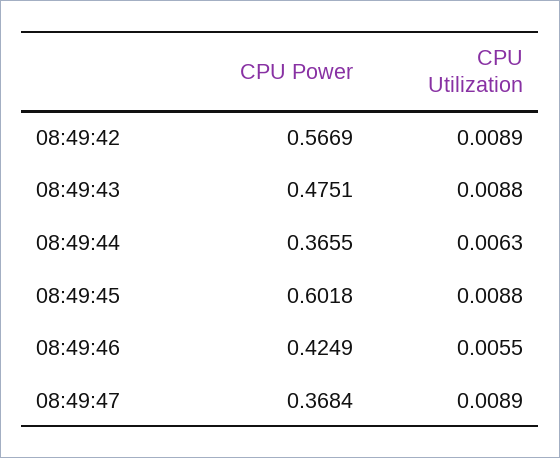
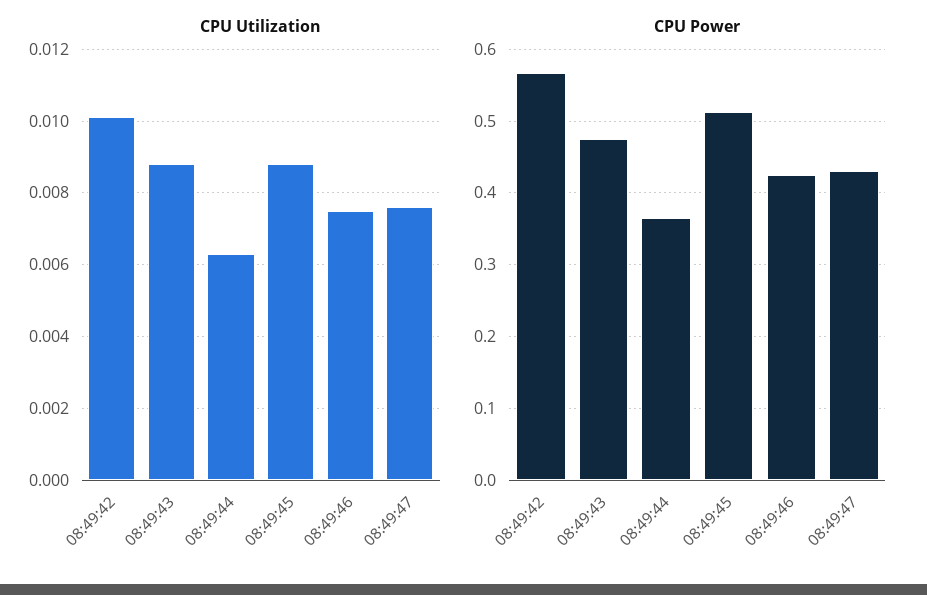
  {
    "CPU Power": {
      "08:49:42": 0.5669,
      "08:49:43": 0.4751,
      "08:49:44": 0.3655,
-     "08:49:45": 0.6018,
+     "08:49:45": 0.51,
      "08:49:46": 0.4249,
-     "08:49:47": 0.3684
+     "08:49:47": 0.43
    },
    "CPU Utilization": {
-     "08:49:42": 0.0089,
+     "08:49:42": 0.01,
      "08:49:43": 0.0088,
      "08:49:44": 0.0063,
      "08:49:45": 0.0088,
-     "08:49:46": 0.0055,
+     "08:49:46": 0.0075,
-     "08:49:47": 0.0089
+     "08:49:47": 0.0075
    }
  }

